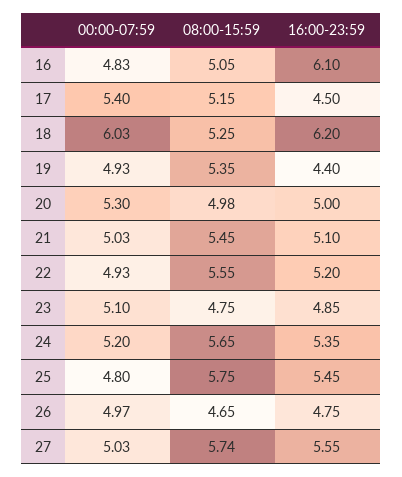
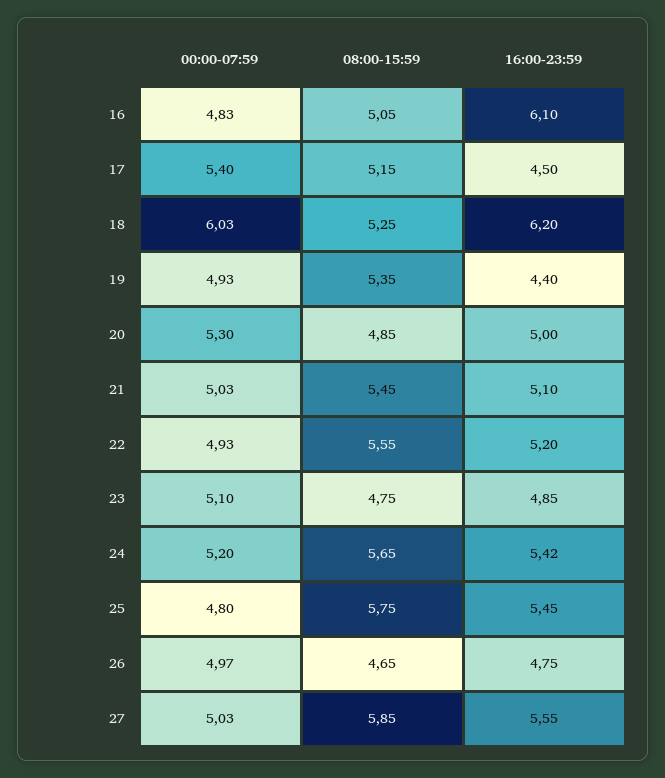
  {
    "00:00-07:59": {
      "16": 4.83,
      "17": 5.4,
      "18": 6.03,
      "19": 4.93,
      "20": 5.3,
      "21": 5.03,
      "22": 4.93,
      "23": 5.1,
      "24": 5.2,
      "25": 4.8,
      "26": 4.97,
      "27": 5.03
    },
    "08:00-15:59": {
      "16": 5.05,
      "17": 5.15,
      "18": 5.25,
      "19": 5.35,
-     "20": 4.98,
+     "20": 4.85,
      "21": 5.45,
      "22": 5.55,
      "23": 4.75,
      "24": 5.65,
      "25": 5.75,
      "26": 4.65,
-     "27": 5.74
+     "27": 5.85
    },
    "16:00-23:59": {
      "16": 6.1,
      "17": 4.5,
      "18": 6.2,
      "19": 4.4,
      "20": 5,
      "21": 5.1,
      "22": 5.2,
      "23": 4.85,
-     "24": 5.35,
+     "24": 5.42,
      "25": 5.45,
      "26": 4.75,
      "27": 5.55
    }
  }

